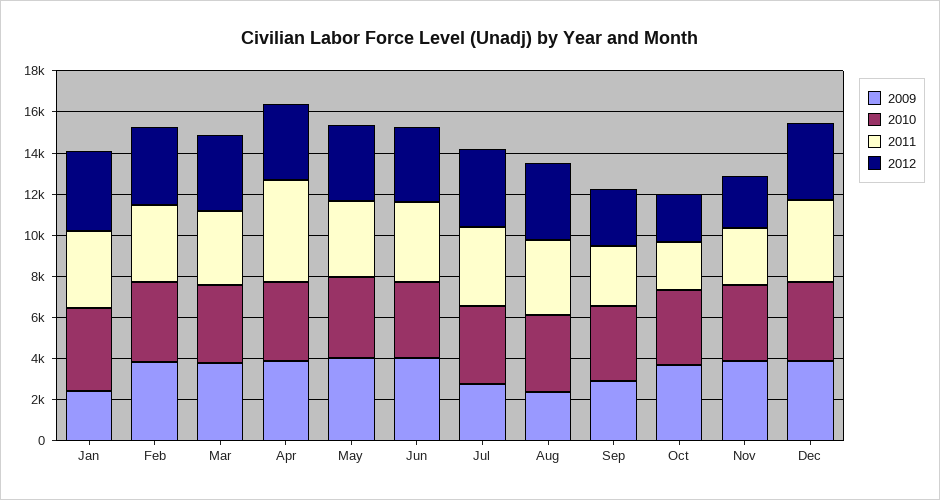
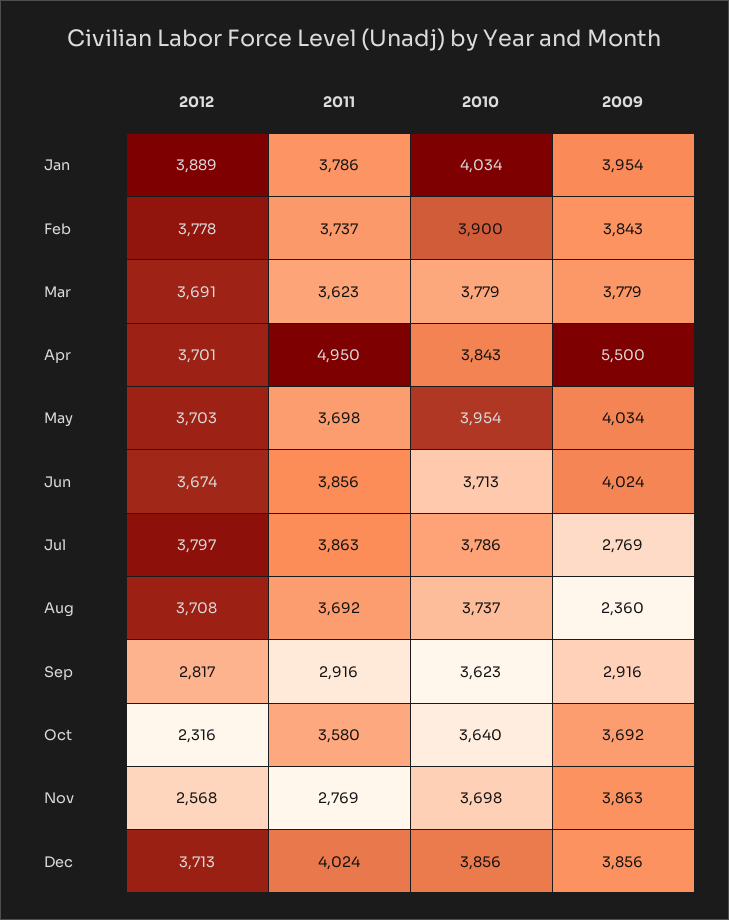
  {
    "2009": {
-     "Jan": 2500,
+     "Jan": 3954,
      "Feb": 3843,
      "Mar": 3779,
-     "Apr": 4000,
+     "Apr": 5500,
      "May": 4034,
      "Jun": 4024,
      "Jul": 2769,
      "Aug": 2360,
      "Sep": 2916,
      "Oct": 3692,
      "Nov": 3863,
      "Dec": 3856
    },
    "2010": {
      "Jan": 4034,
      "Feb": 3900,
      "Mar": 3779,
      "Apr": 3843,
      "May": 3954,
      "Jun": 3713,
      "Jul": 3786,
      "Aug": 3737,
      "Sep": 3623,
      "Oct": 3640,
      "Nov": 3698,
      "Dec": 3856
    },
    "2011": {
      "Jan": 3786,
      "Feb": 3737,
      "Mar": 3623,
      "Apr": 4950,
      "May": 3698,
      "Jun": 3856,
      "Jul": 3863,
      "Aug": 3692,
      "Sep": 2916,
-     "Oct": 2500,
+     "Oct": 3580,
      "Nov": 2769,
      "Dec": 4024
    },
    "2012": {
      "Jan": 3889,
      "Feb": 3778,
      "Mar": 3691,
      "Apr": 3701,
      "May": 3703,
      "Jun": 3674,
      "Jul": 3797,
      "Aug": 3708,
      "Sep": 2817,
      "Oct": 2316,
      "Nov": 2568,
      "Dec": 3713
    }
  }

